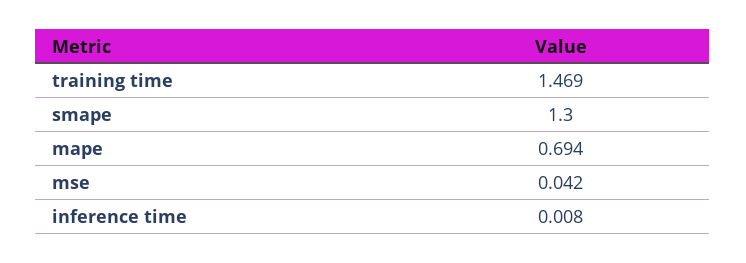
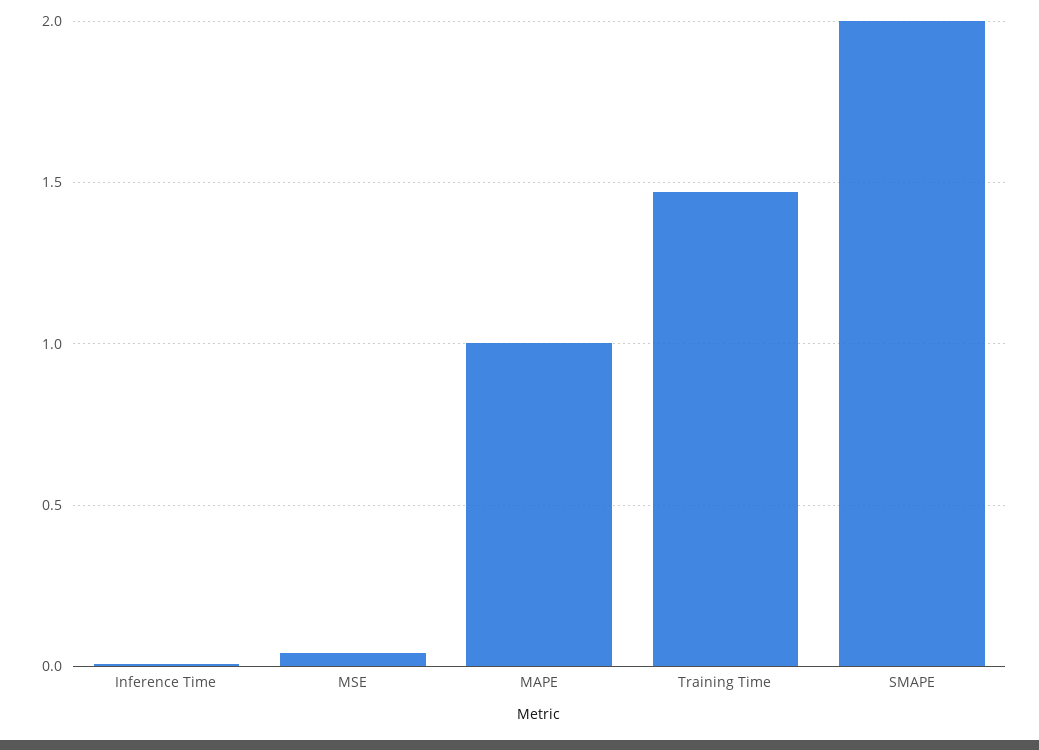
  {
    "training time": 1.469,
-   "smape": 1.3,
+   "smape": 2,
-   "mape": 0.694,
+   "mape": 1,
    "mse": 0.042,
    "inference time": 0.008
  }

